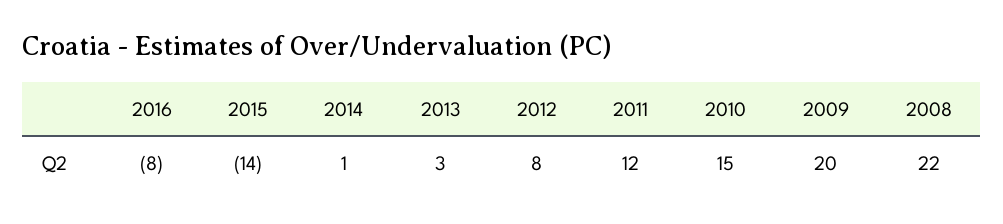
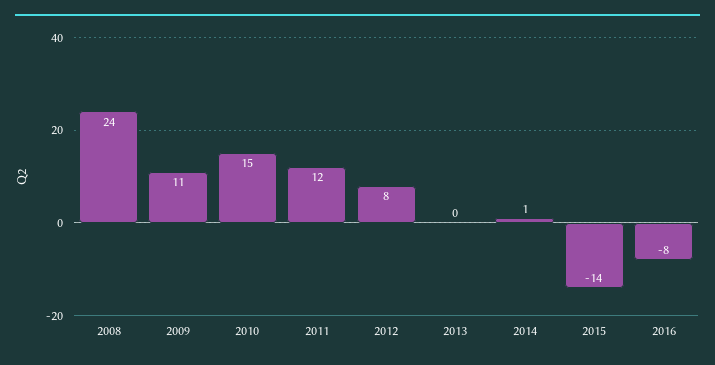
  {
    "2016": -8,
    "2015": -14,
    "2014": 1,
-   "2013": 3,
+   "2013": 0,
    "2012": 8,
    "2011": 12,
    "2010": 15,
-   "2009": 20,
+   "2009": 11,
-   "2008": 22
+   "2008": 24
  }

